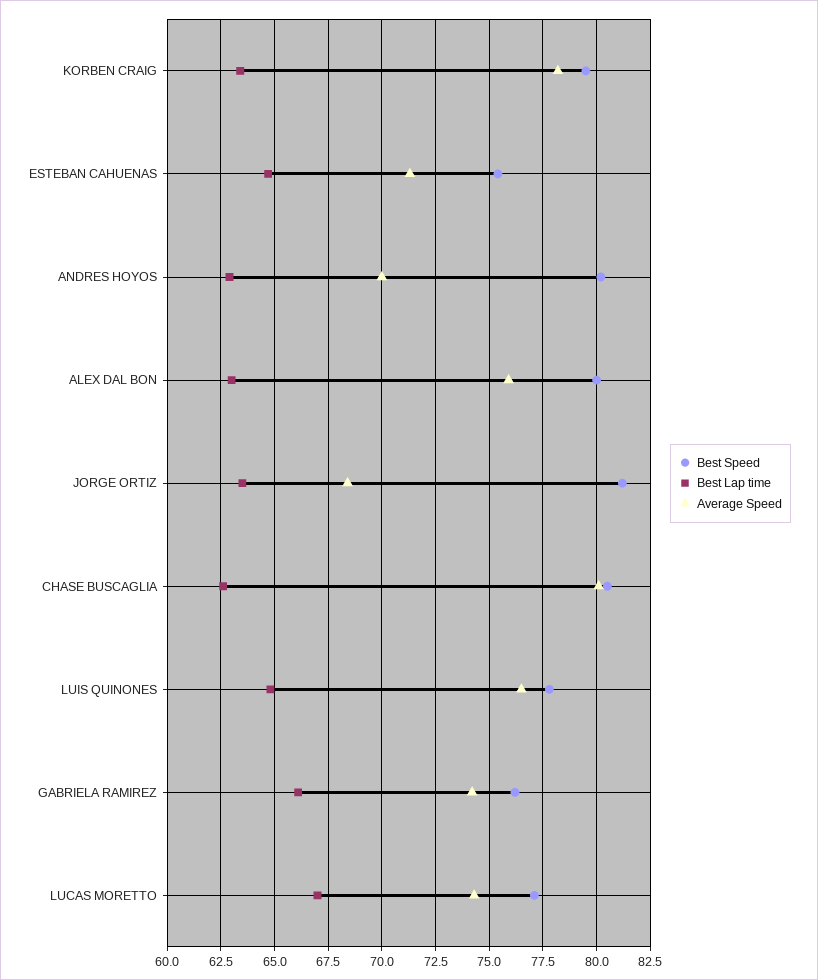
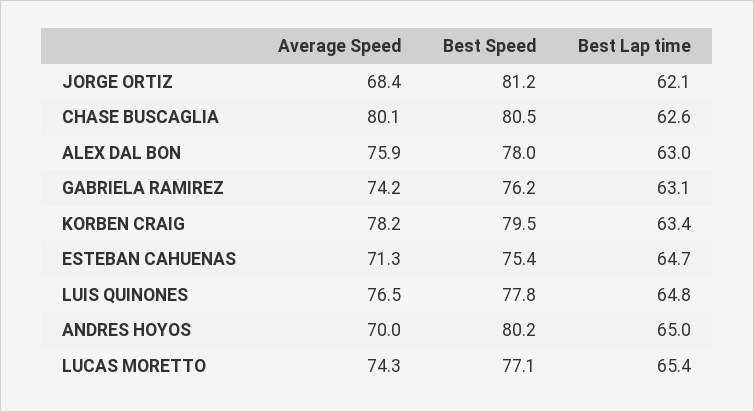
  {
    "Best Speed": {
      "KORBEN CRAIG": 79.5,
      "ESTEBAN CAHUENAS": 75.4,
      "ANDRES HOYOS": 80.2,
-     "ALEX DAL BON": 80,
+     "ALEX DAL BON": 78,
      "JORGE ORTIZ": 81.2,
      "CHASE BUSCAGLIA": 80.5,
      "LUIS QUINONES": 77.8,
      "GABRIELA RAMIREZ": 76.2,
      "LUCAS MORETTO": 77.1
    },
    "Best Lap time": {
      "KORBEN CRAIG": 63.4,
      "ESTEBAN CAHUENAS": 64.7,
-     "ANDRES HOYOS": 63,
+     "ANDRES HOYOS": 65,
      "ALEX DAL BON": 63,
-     "JORGE ORTIZ": 63.5,
+     "JORGE ORTIZ": 62.1,
      "CHASE BUSCAGLIA": 62.6,
      "LUIS QUINONES": 64.8,
-     "GABRIELA RAMIREZ": 66,
+     "GABRIELA RAMIREZ": 63.1,
-     "LUCAS MORETTO": 67
+     "LUCAS MORETTO": 65.4
    },
    "Average Speed": {
      "KORBEN CRAIG": 78.2,
      "ESTEBAN CAHUENAS": 71.3,
      "ANDRES HOYOS": 70,
      "ALEX DAL BON": 75.9,
      "JORGE ORTIZ": 68.4,
      "CHASE BUSCAGLIA": 80.1,
      "LUIS QUINONES": 76.5,
      "GABRIELA RAMIREZ": 74.2,
      "LUCAS MORETTO": 74.3
    }
  }

